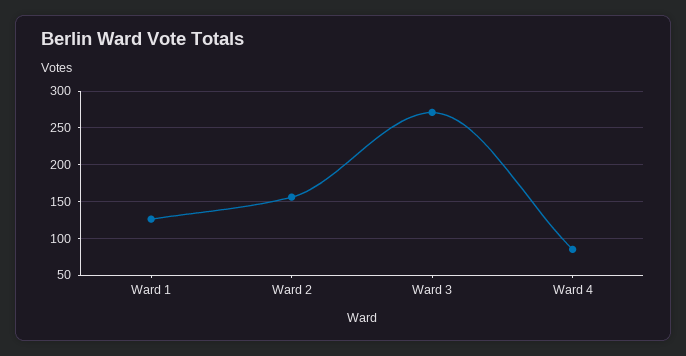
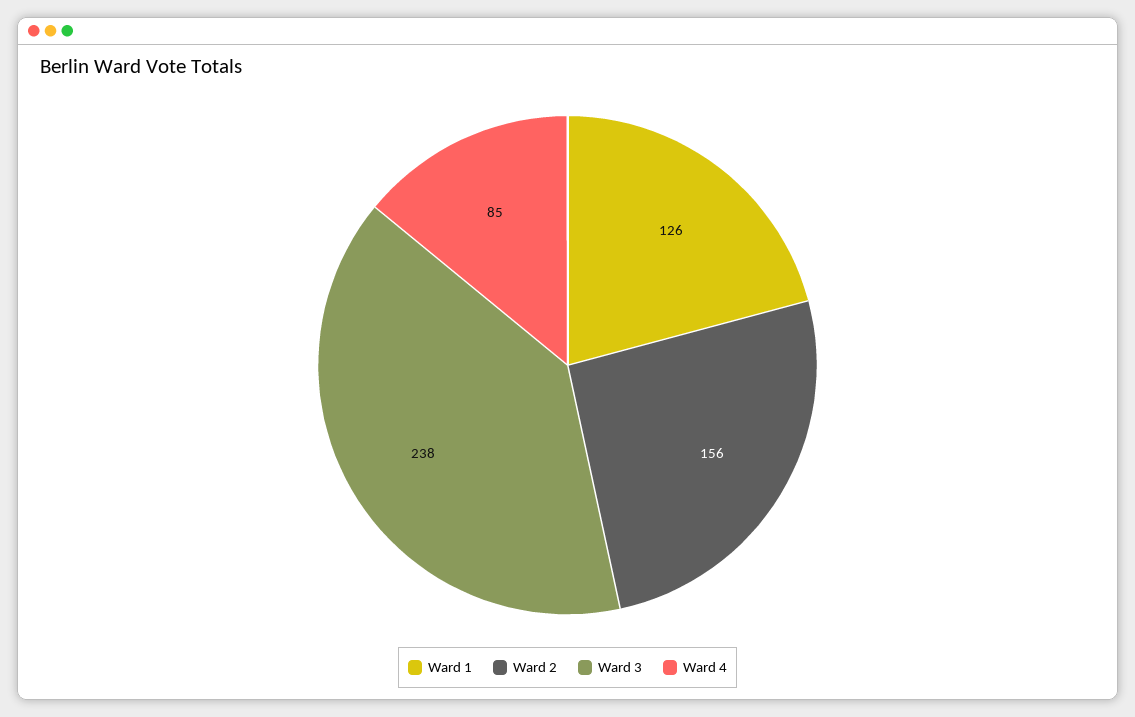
  {
    "Ward 1": 126,
    "Ward 2": 156,
-   "Ward 3": 270,
+   "Ward 3": 238,
    "Ward 4": 85
  }

